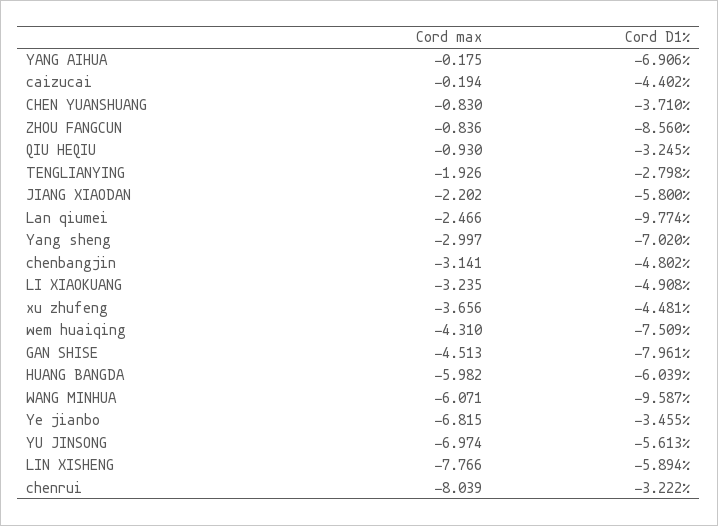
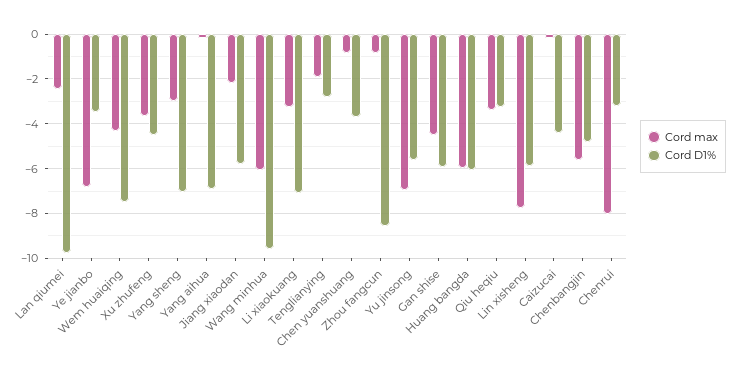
  {
    "Cord max": {
      "YANG AIHUA": -0.175,
      "caizucai": -0.194,
      "CHEN YUANSHUANG": -0.83,
      "ZHOU FANGCUN": -0.836,
-     "QIU HEQIU": -0.93,
+     "QIU HEQIU": -3.5,
      "TENGLIANYING": -1.926,
      "JIANG XIAODAN": -2.202,
      "Lan qiumei": -2.466,
      "Yang sheng": -2.997,
-     "chenbangjin": -3.141,
+     "chenbangjin": -5.5,
      "LI XIAOKUANG": -3.235,
      "xu zhufeng": -3.656,
      "wem huaiqing": -4.31,
      "GAN SHISE": -4.513,
      "HUANG BANGDA": -5.982,
      "WANG MINHUA": -6.071,
      "Ye jianbo": -6.815,
      "YU JINSONG": -6.974,
      "LIN XISHENG": -7.766,
      "chenrui": -8.039
    },
    "Cord D1%": {
      "YANG AIHUA": -6.906,
      "caizucai": -4.402,
      "CHEN YUANSHUANG": -3.71,
      "ZHOU FANGCUN": -8.56,
      "QIU HEQIU": -3.245,
      "TENGLIANYING": -2.798,
      "JIANG XIAODAN": -5.8,
      "Lan qiumei": -9.774,
      "Yang sheng": -7.02,
      "chenbangjin": -4.802,
-     "LI XIAOKUANG": -4.908,
+     "LI XIAOKUANG": -7,
      "xu zhufeng": -4.481,
      "wem huaiqing": -7.509,
-     "GAN SHISE": -7.961,
+     "GAN SHISE": -6,
      "HUANG BANGDA": -6.039,
      "WANG MINHUA": -9.587,
      "Ye jianbo": -3.455,
      "YU JINSONG": -5.613,
      "LIN XISHENG": -5.894,
      "chenrui": -3.222
    }
  }

